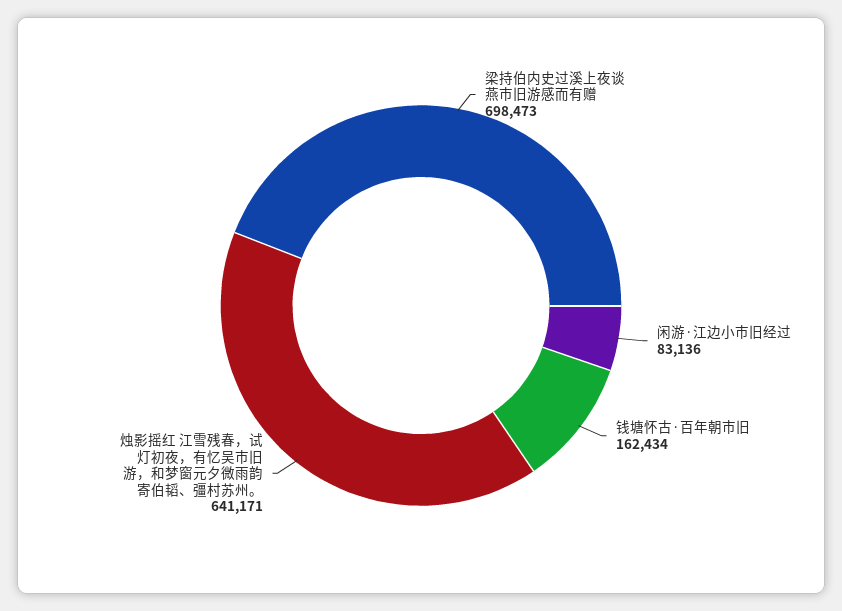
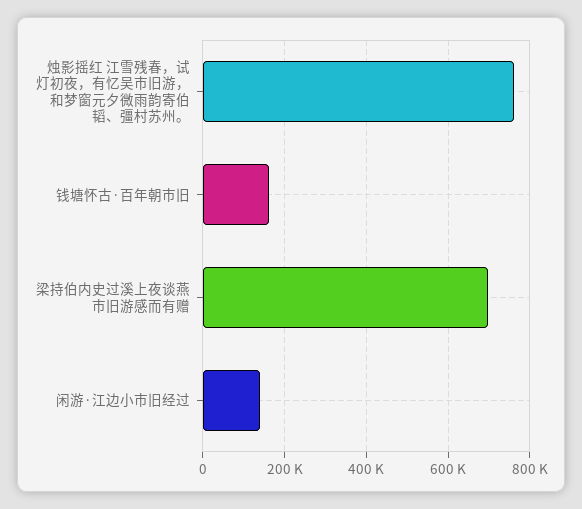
  {
    "梁持伯内史过溪上夜谈燕市旧游感而有赠": 698473,
-   "闲游·江边小市旧经过": 83136,
+   "闲游·江边小市旧经过": 140000,
    "钱塘怀古·百年朝市旧": 162434,
-   "烛影摇红 江雪残春，试灯初夜，有忆吴市旧游，和梦窗元夕微雨韵寄伯韬、彊村苏州。": 641171
+   "烛影摇红 江雪残春，试灯初夜，有忆吴市旧游，和梦窗元夕微雨韵寄伯韬、彊村苏州。": 760000
  }

